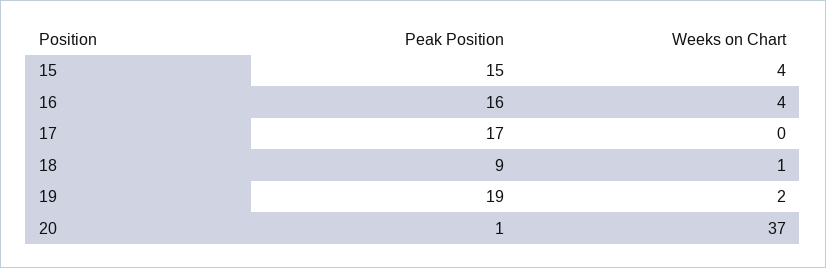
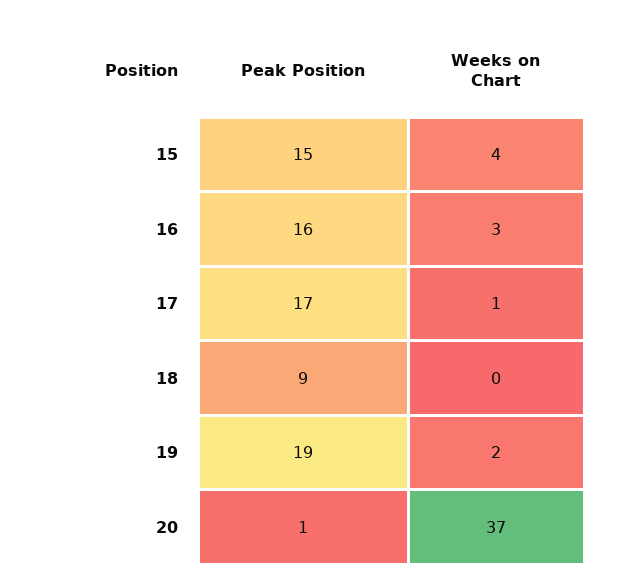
  {
    "Peak Position": {
      "15": 15,
      "16": 16,
      "17": 17,
      "18": 9,
      "19": 19,
      "20": 1
    },
    "Weeks on Chart": {
      "15": 4,
-     "16": 4,
+     "16": 3,
-     "17": 0,
+     "17": 1,
-     "18": 1,
+     "18": 0,
      "19": 2,
      "20": 37
    }
  }

